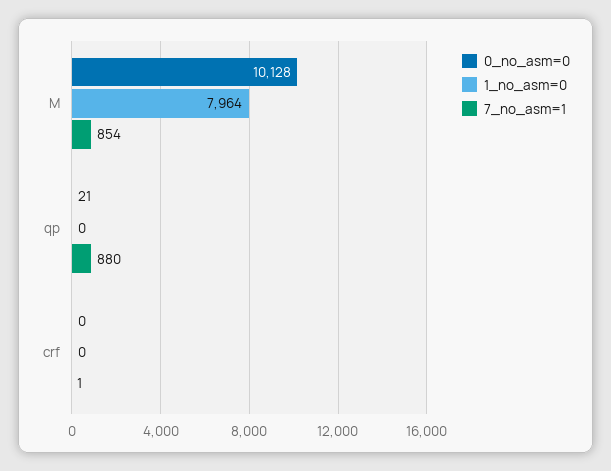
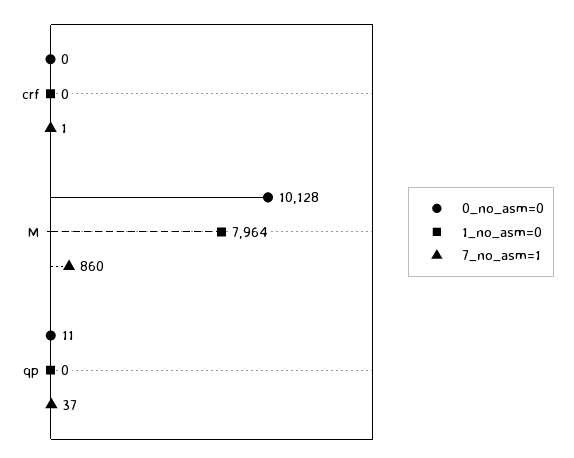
  {
    "0_no_asm=0": {
      "M": 10128,
-     "qp": 21,
+     "qp": 11,
      "crf": 0
    },
    "1_no_asm=0": {
      "M": 7964,
      "qp": 0,
      "crf": 0
    },
    "7_no_asm=1": {
-     "M": 854,
+     "M": 860,
-     "qp": 880,
+     "qp": 37,
      "crf": 1
    }
  }

